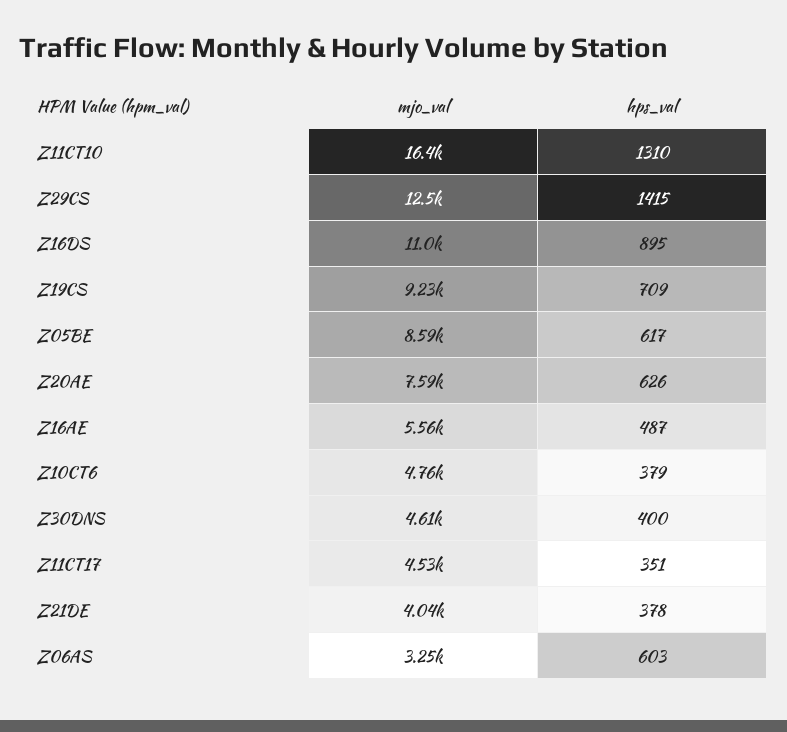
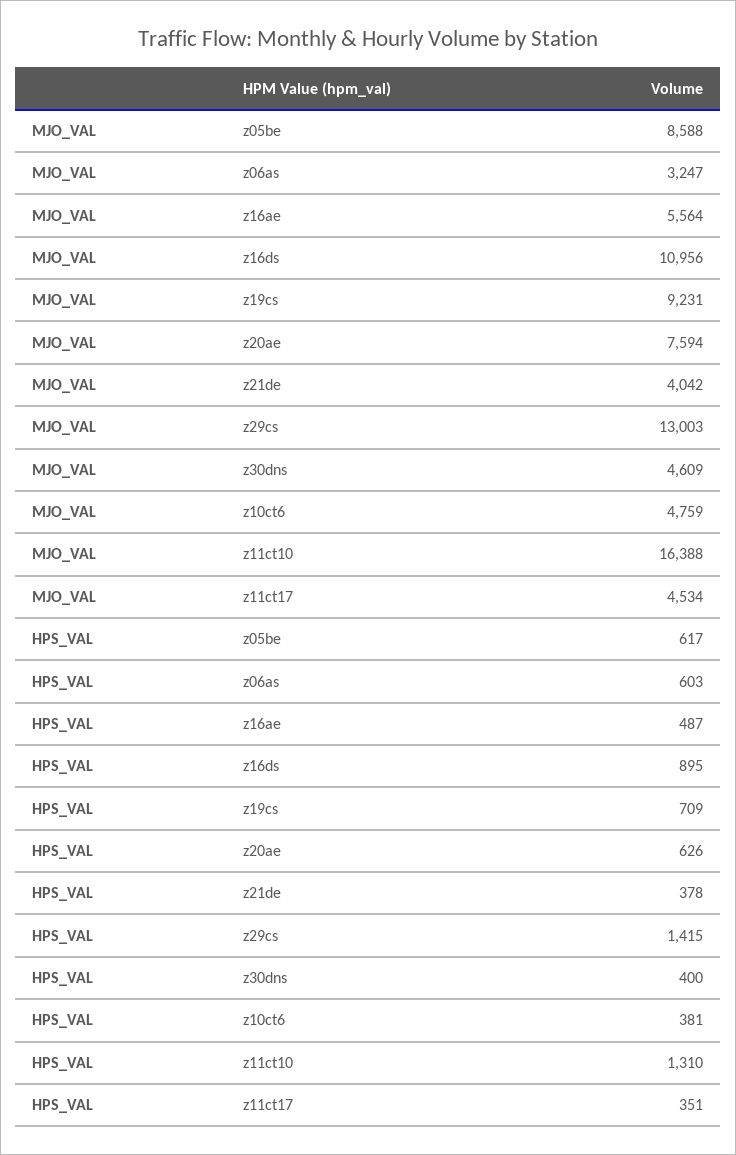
  {
    "mjo_val": {
      "Z11CT10": 16388,
-     "Z29CS": 12500,
+     "Z29CS": 13003,
      "Z16DS": 10956,
      "Z19CS": 9231,
      "Z05BE": 8588,
      "Z20AE": 7594,
      "Z16AE": 5564,
      "Z10CT6": 4759,
      "Z30DNS": 4609,
      "Z11CT17": 4534,
      "Z21DE": 4042,
      "Z06AS": 3247
    },
    "hps_val": {
      "Z11CT10": 1310,
      "Z29CS": 1415,
      "Z16DS": 895,
      "Z19CS": 709,
      "Z05BE": 617,
      "Z20AE": 626,
      "Z16AE": 487,
-     "Z10CT6": 379,
+     "Z10CT6": 381,
      "Z30DNS": 400,
      "Z11CT17": 351,
      "Z21DE": 378,
      "Z06AS": 603
    }
  }

